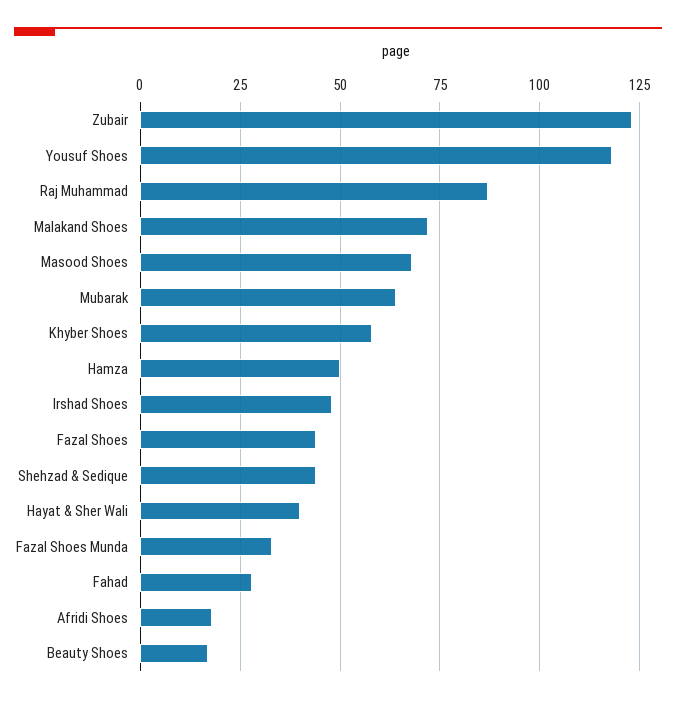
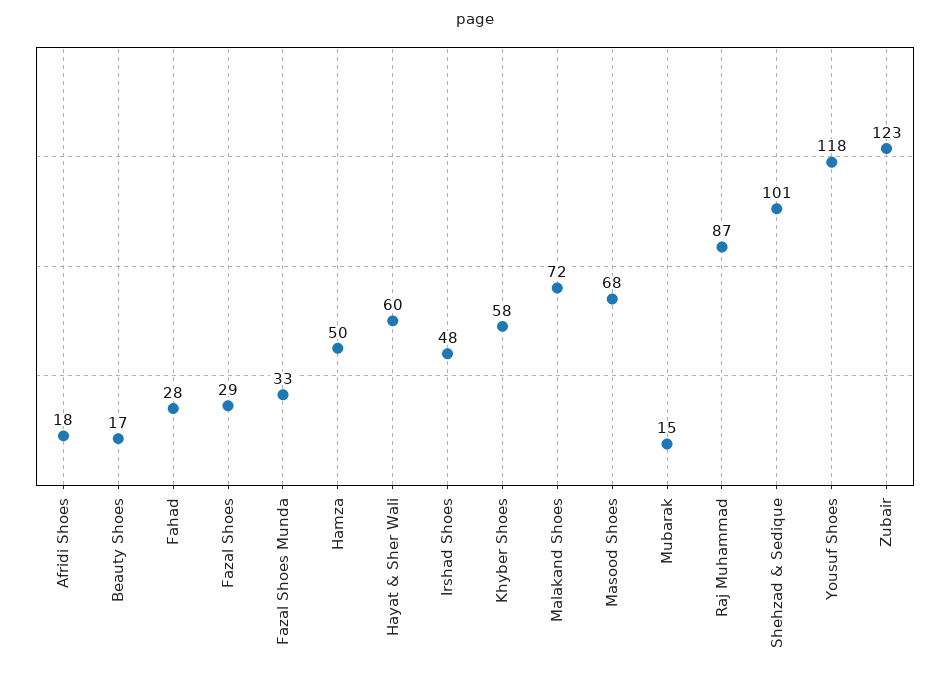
  {
    "Zubair": 123,
    "Yousuf Shoes": 118,
    "Raj Muhammad": 87,
    "Malakand Shoes": 72,
    "Masood Shoes": 68,
-   "Mubarak": 65,
+   "Mubarak": 15,
    "Khyber Shoes": 58,
    "Hamza": 50,
    "Irshad Shoes": 48,
-   "Fazal Shoes": 45,
+   "Fazal Shoes": 29,
-   "Shehzad & Sedique": 45,
+   "Shehzad & Sedique": 101,
-   "Hayat & Sher Wali": 40,
+   "Hayat & Sher Wali": 60,
    "Fazal Shoes Munda": 33,
    "Fahad": 28,
    "Afridi Shoes": 18,
    "Beauty Shoes": 17
  }

